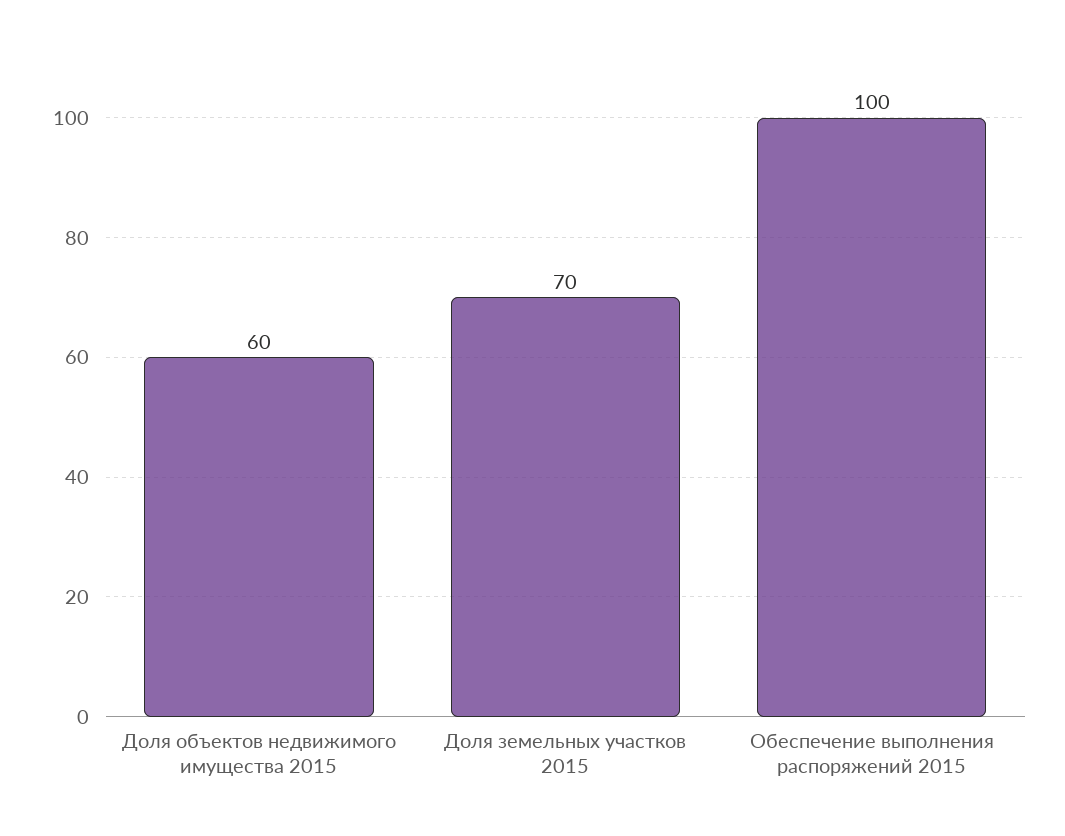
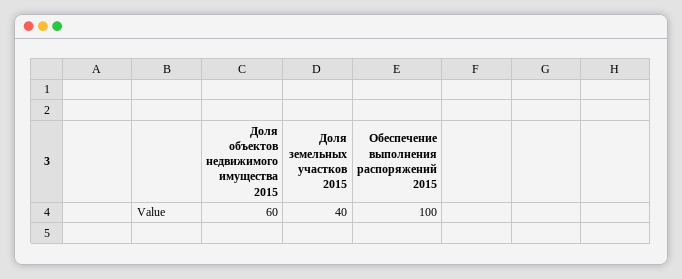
  {
    "Доля объектов недвижимого имущества 2015": 60,
-   "Доля земельных участков 2015": 70,
+   "Доля земельных участков 2015": 40,
    "Обеспечение выполнения распоряжений 2015": 100
  }

